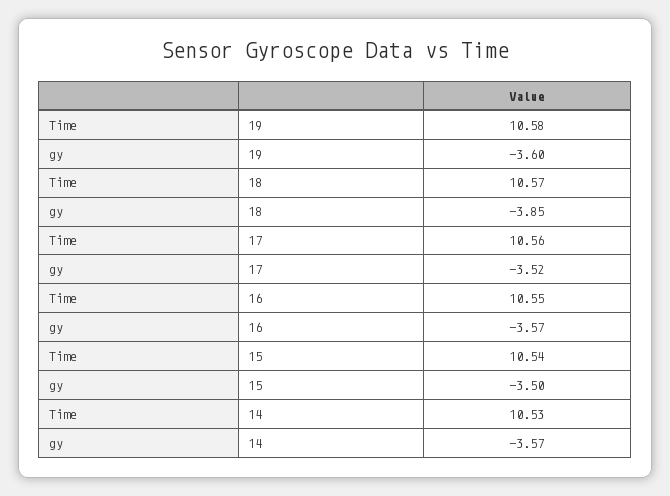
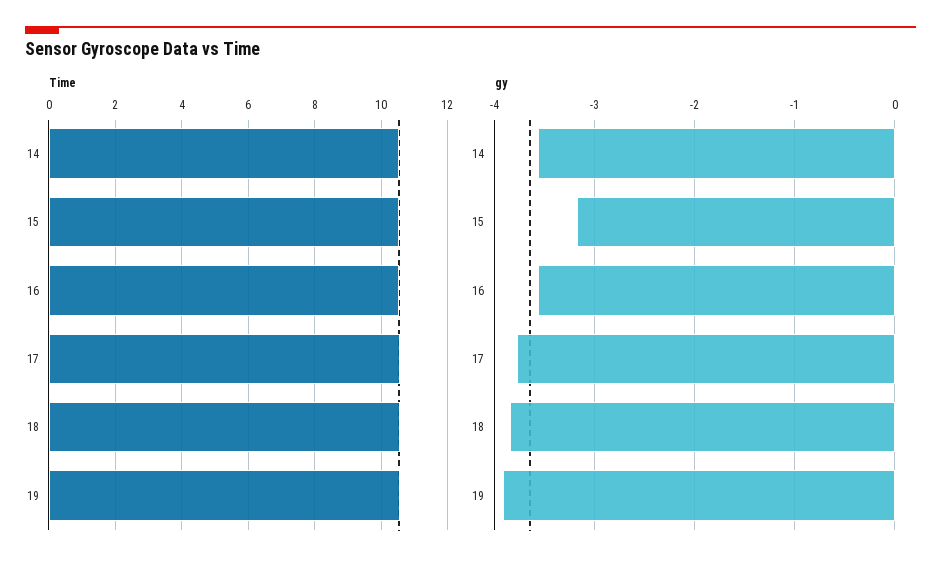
  {
    "Time": {
      "19": 10.58,
      "18": 10.57,
      "17": 10.56,
      "16": 10.55,
      "15": 10.54,
      "14": 10.53
    },
    "gy": {
-     "19": -3.6,
+     "19": -3.9,
      "18": -3.85,
-     "17": -3.52,
+     "17": -3.8,
      "16": -3.57,
-     "15": -3.5,
+     "15": -3.2,
      "14": -3.57
    }
  }

